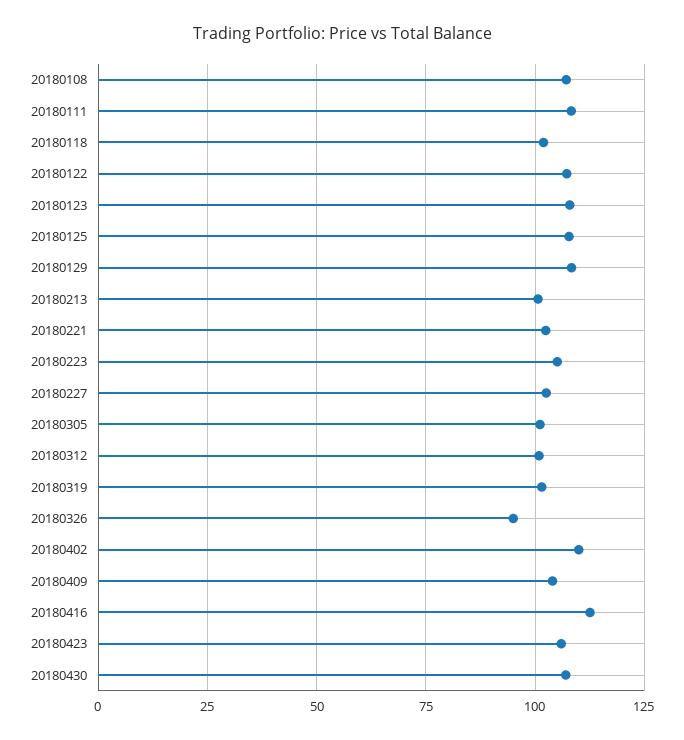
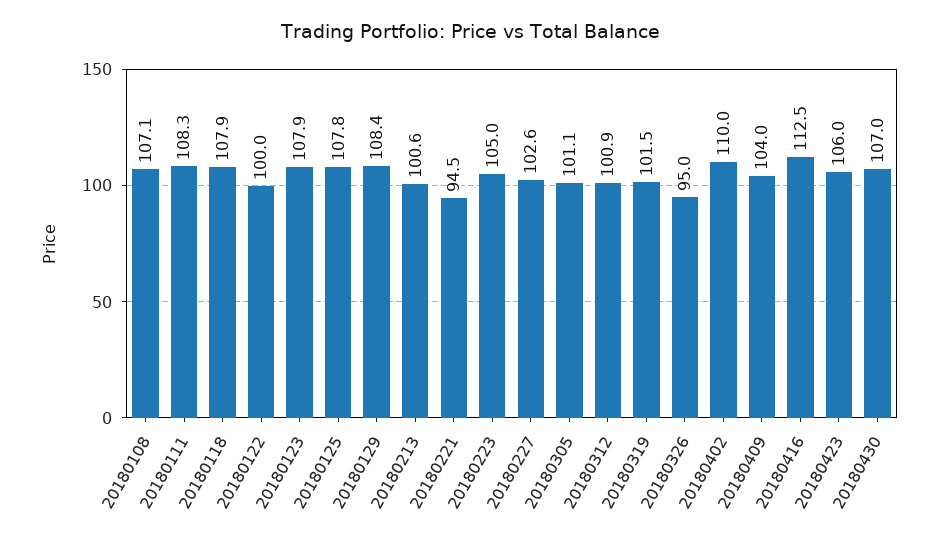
  {
    "20180108": 107.1,
    "20180111": 108.3,
-   "20180118": 102.5,
+   "20180118": 107.9,
-   "20180122": 107.5,
+   "20180122": 100,
    "20180123": 107.9,
    "20180125": 107.8,
    "20180129": 108.4,
    "20180213": 100.6,
-   "20180221": 102.5,
+   "20180221": 94.5,
    "20180223": 105,
    "20180227": 102.6,
    "20180305": 101.1,
    "20180312": 100.9,
    "20180319": 101.5,
    "20180326": 95,
    "20180402": 110,
    "20180409": 104,
    "20180416": 112.5,
    "20180423": 106,
    "20180430": 107
  }

